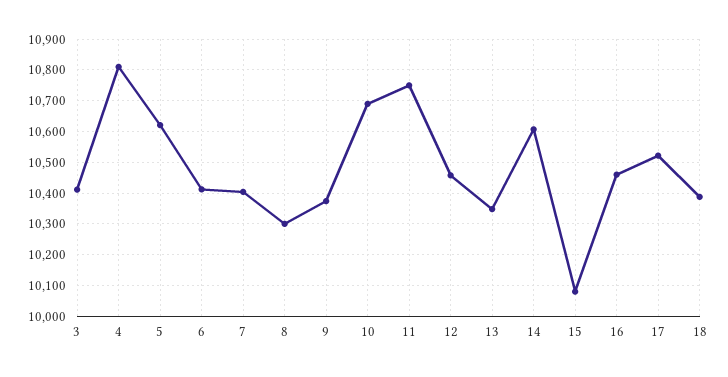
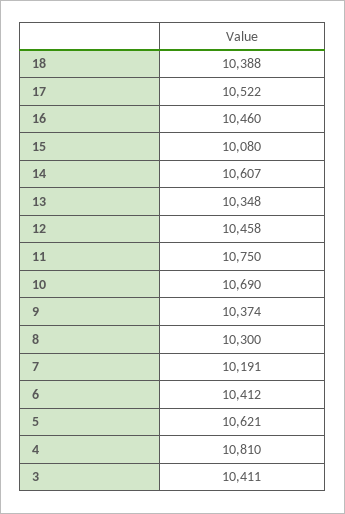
  {
    "3": 10411,
    "4": 10810,
    "5": 10621,
    "6": 10412,
-   "7": 10400,
+   "7": 10191,
    "8": 10300,
    "9": 10374,
    "10": 10690,
    "11": 10750,
    "12": 10458,
    "13": 10348,
    "14": 10607,
    "15": 10080,
    "16": 10460,
    "17": 10522,
    "18": 10388
  }

